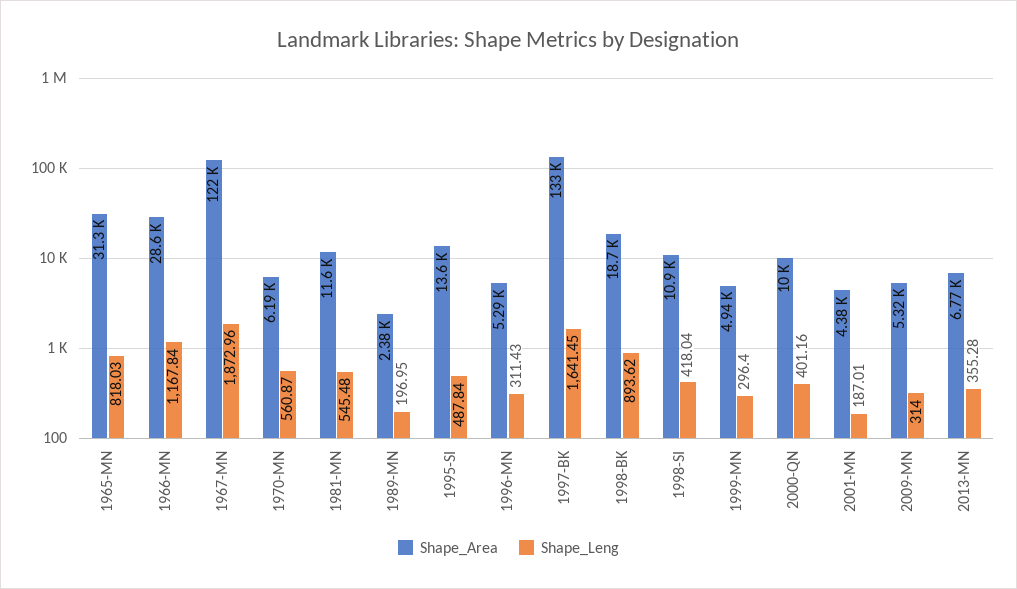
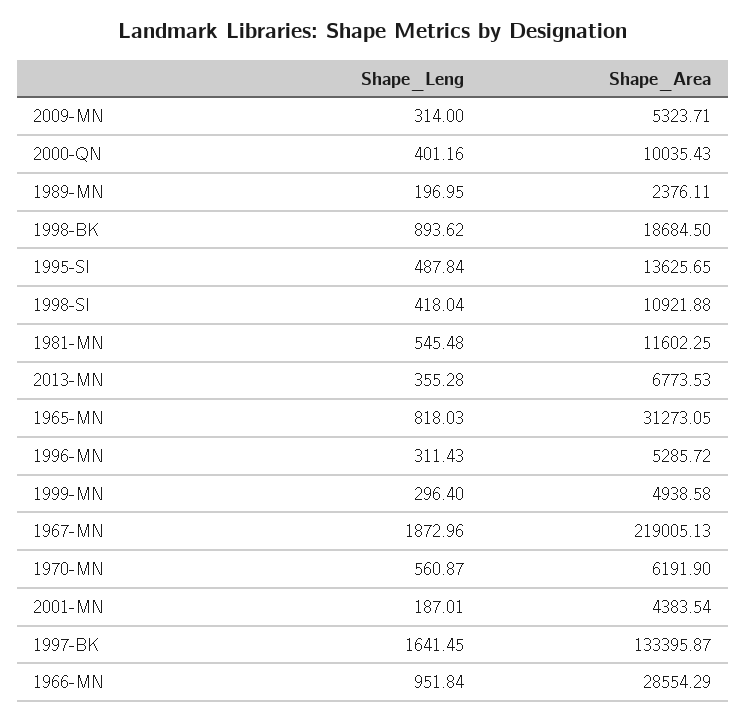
  {
    "Shape_Area": {
      "1965-MN": 31273.05,
      "1966-MN": 28554.29,
-     "1967-MN": 122000,
+     "1967-MN": 219005.13,
      "1970-MN": 6191.9,
      "1981-MN": 11602.25,
      "1989-MN": 2376.11,
      "1995-SI": 13625.65,
      "1996-MN": 5285.72,
      "1997-BK": 133395.87,
      "1998-BK": 18684.5,
      "1998-SI": 10921.88,
      "1999-MN": 4938.58,
      "2000-QN": 10035.43,
      "2001-MN": 4383.54,
      "2009-MN": 5323.71,
      "2013-MN": 6773.53
    },
    "Shape_Leng": {
      "1965-MN": 818.03,
-     "1966-MN": 1167.84,
+     "1966-MN": 951.84,
      "1967-MN": 1872.96,
      "1970-MN": 560.87,
      "1981-MN": 545.48,
      "1989-MN": 196.95,
      "1995-SI": 487.84,
      "1996-MN": 311.43,
      "1997-BK": 1641.45,
      "1998-BK": 893.62,
      "1998-SI": 418.04,
      "1999-MN": 296.4,
      "2000-QN": 401.16,
      "2001-MN": 187.01,
      "2009-MN": 314,
      "2013-MN": 355.28
    }
  }

